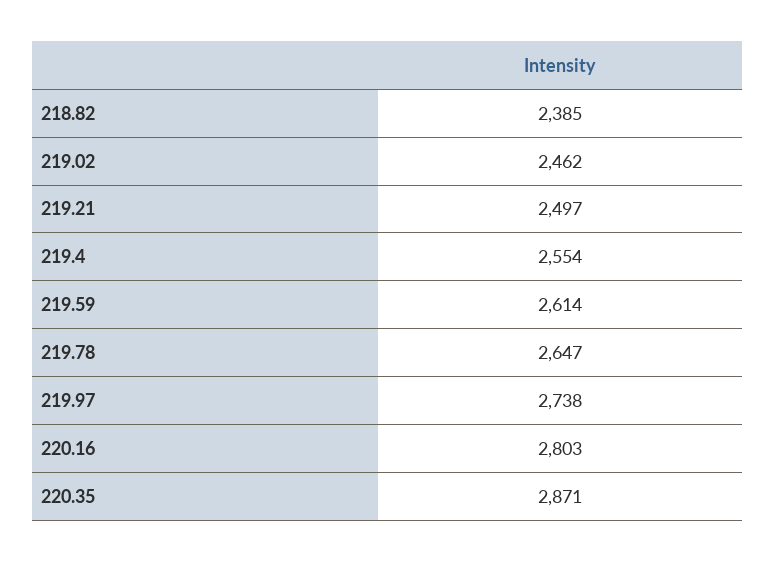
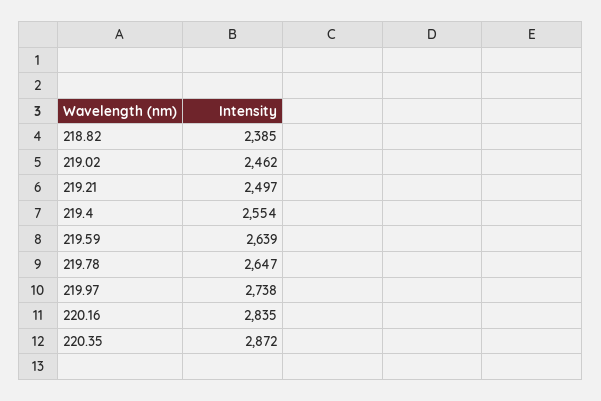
  {
    "218.82": 2385,
    "219.02": 2462,
    "219.21": 2497,
    "219.4": 2554,
-   "219.59": 2614,
+   "219.59": 2639,
    "219.78": 2647,
    "219.97": 2738,
-   "220.16": 2803,
+   "220.16": 2835,
-   "220.35": 2871
+   "220.35": 2872
  }

